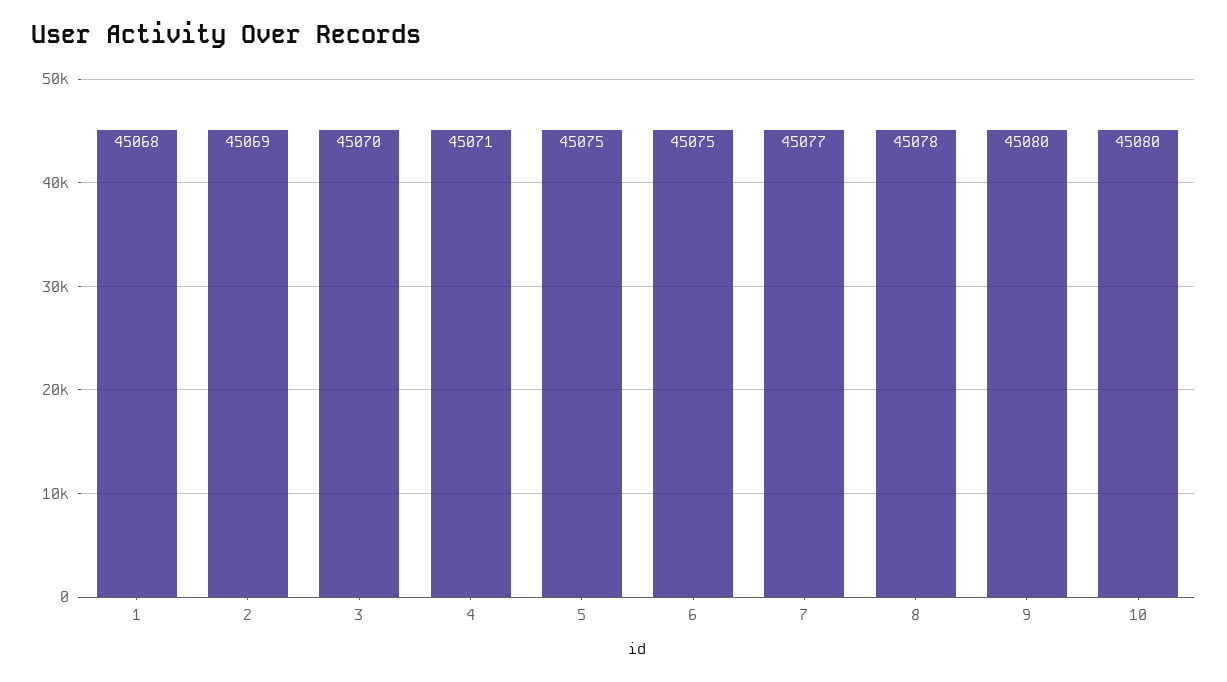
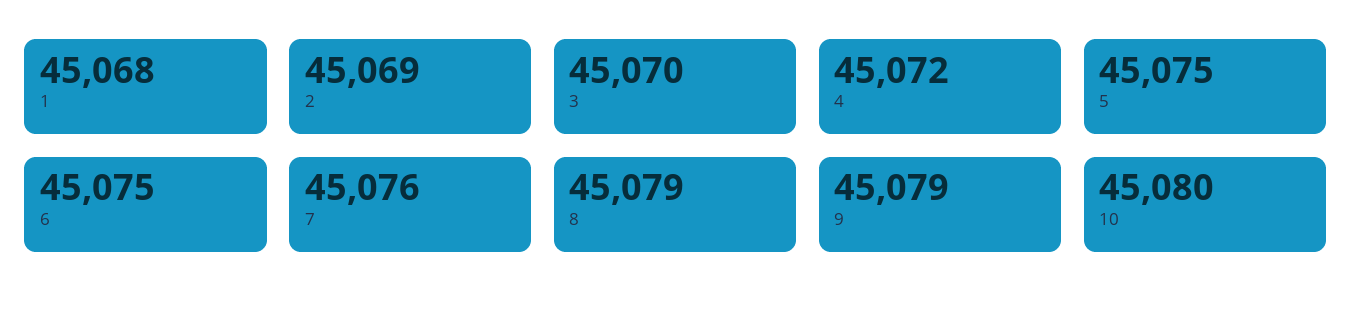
  {
    "1": 45068,
    "2": 45069,
    "3": 45070,
-   "4": 45071,
+   "4": 45072,
    "5": 45075,
    "6": 45075,
-   "7": 45077,
+   "7": 45076,
-   "8": 45078,
+   "8": 45079,
-   "9": 45080,
+   "9": 45079,
    "10": 45080
  }

